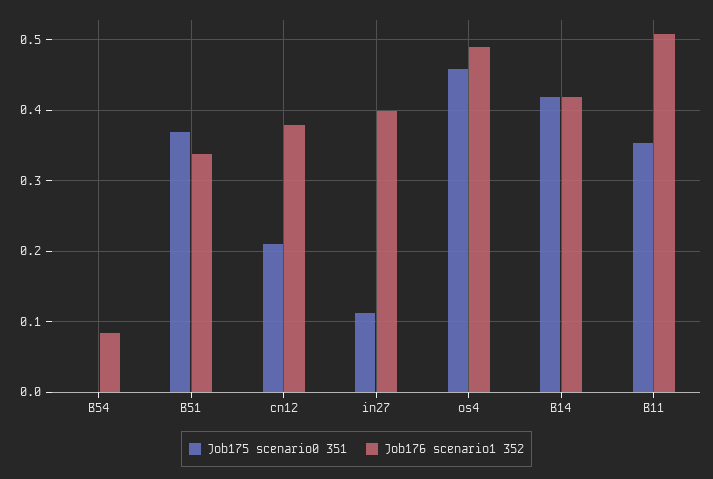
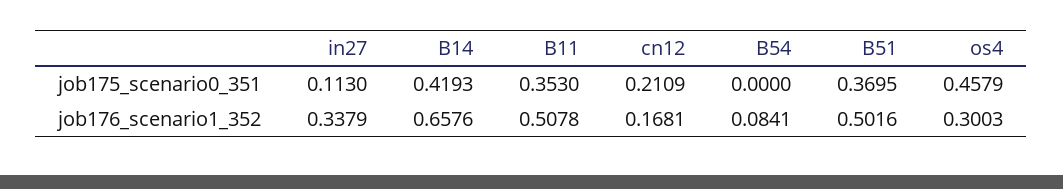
  {
    "Job175 scenario0 351": {
      "B54": 0,
      "B51": 0.3695,
      "cn12": 0.2109,
      "in27": 0.113,
      "os4": 0.4579,
      "B14": 0.4193,
      "B11": 0.353
    },
    "Job176 scenario1 352": {
      "B54": 0.0841,
-     "B51": 0.34,
+     "B51": 0.5016,
-     "cn12": 0.38,
+     "cn12": 0.1681,
-     "in27": 0.4,
+     "in27": 0.3379,
-     "os4": 0.49,
+     "os4": 0.3003,
-     "B14": 0.42,
+     "B14": 0.6576,
      "B11": 0.5078
    }
  }

